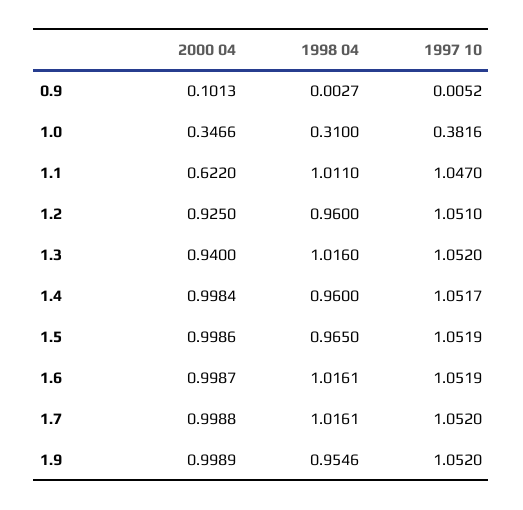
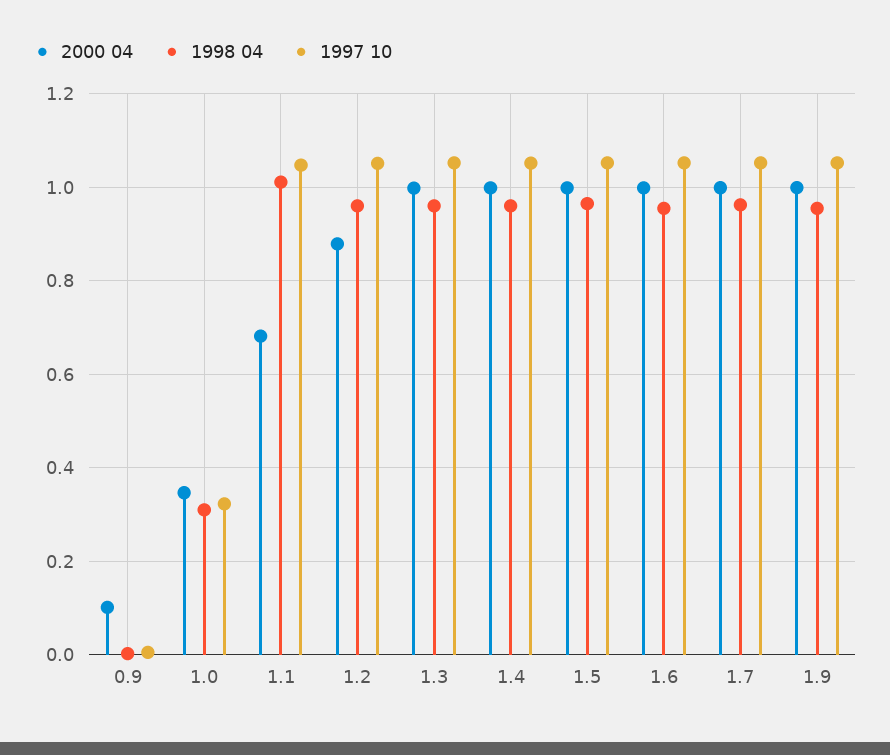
  {
    "2000 04": {
      "0.9": 0.1013,
      "1.0": 0.3466,
-     "1.1": 0.622,
+     "1.1": 0.68,
-     "1.2": 0.925,
+     "1.2": 0.88,
-     "1.3": 0.94,
+     "1.3": 1,
      "1.4": 0.9984,
      "1.5": 0.9986,
      "1.6": 0.9987,
      "1.7": 0.9988,
      "1.9": 0.9989
    },
    "1998 04": {
      "0.9": 0.0027,
      "1.0": 0.31,
      "1.1": 1.011,
      "1.2": 0.96,
-     "1.3": 1.016,
+     "1.3": 0.96,
      "1.4": 0.96,
      "1.5": 0.965,
-     "1.6": 1.0161,
+     "1.6": 0.96,
-     "1.7": 1.0161,
+     "1.7": 0.96,
      "1.9": 0.9546
    },
    "1997 10": {
      "0.9": 0.0052,
-     "1.0": 0.3816,
+     "1.0": 0.32,
      "1.1": 1.047,
      "1.2": 1.051,
      "1.3": 1.052,
      "1.4": 1.0517,
      "1.5": 1.0519,
      "1.6": 1.0519,
      "1.7": 1.052,
      "1.9": 1.052
    }
  }

